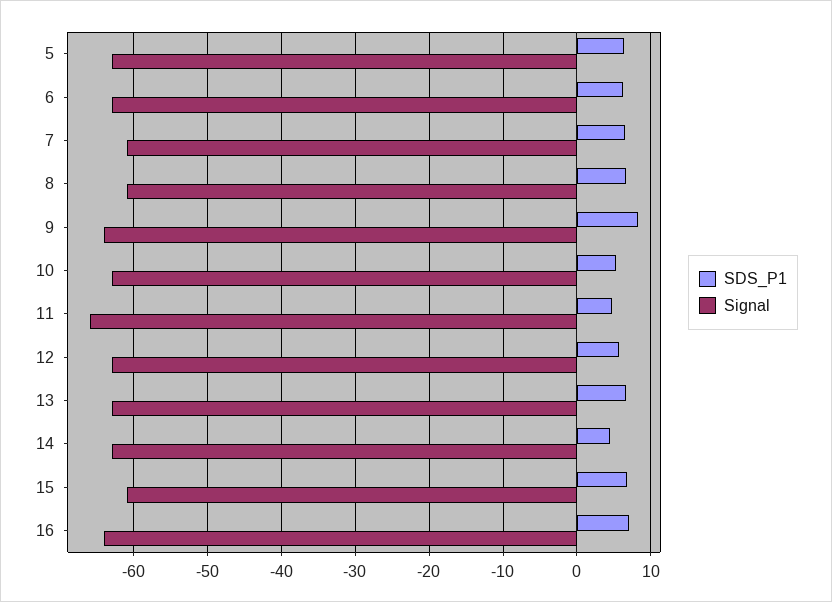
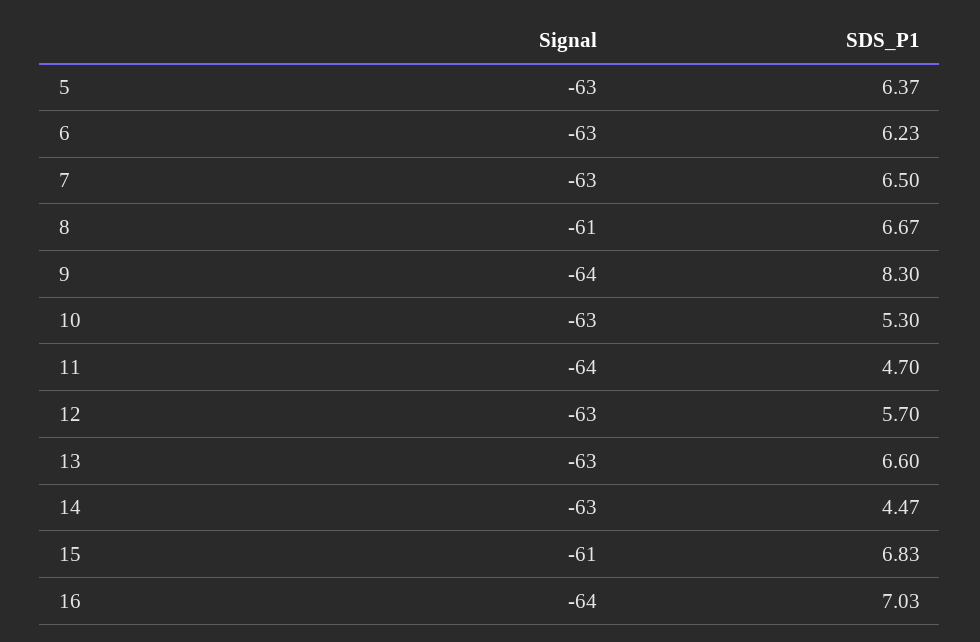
  {
    "SDS_P1": {
      "5": 6.37,
      "6": 6.23,
      "7": 6.5,
      "8": 6.67,
      "9": 8.3,
      "10": 5.3,
      "11": 4.7,
      "12": 5.7,
      "13": 6.6,
      "14": 4.47,
      "15": 6.83,
      "16": 7.03
    },
    "Signal": {
      "5": -63,
      "6": -63,
-     "7": -61,
+     "7": -63,
      "8": -61,
      "9": -64,
      "10": -63,
-     "11": -66,
+     "11": -64,
      "12": -63,
      "13": -63,
      "14": -63,
      "15": -61,
      "16": -64
    }
  }

